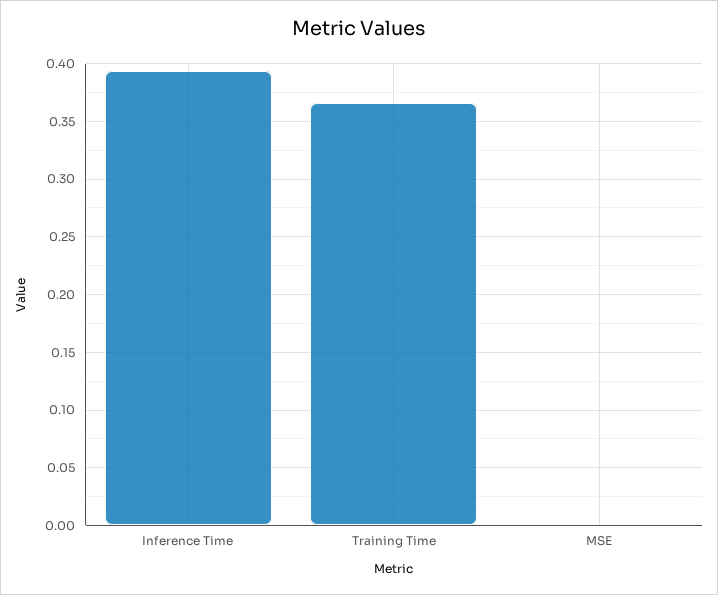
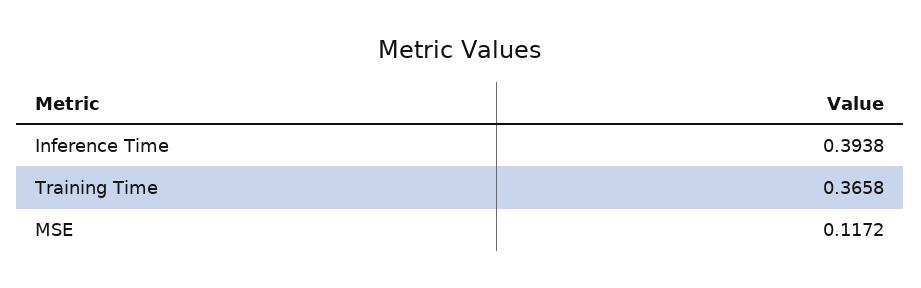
  {
    "Inference Time": 0.3938,
    "Training Time": 0.3658,
-   "MSE": 0
+   "MSE": 0.1172
  }

